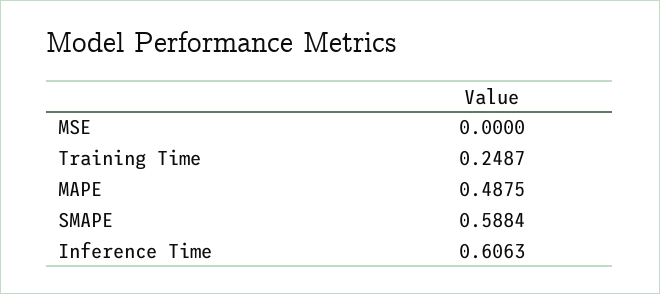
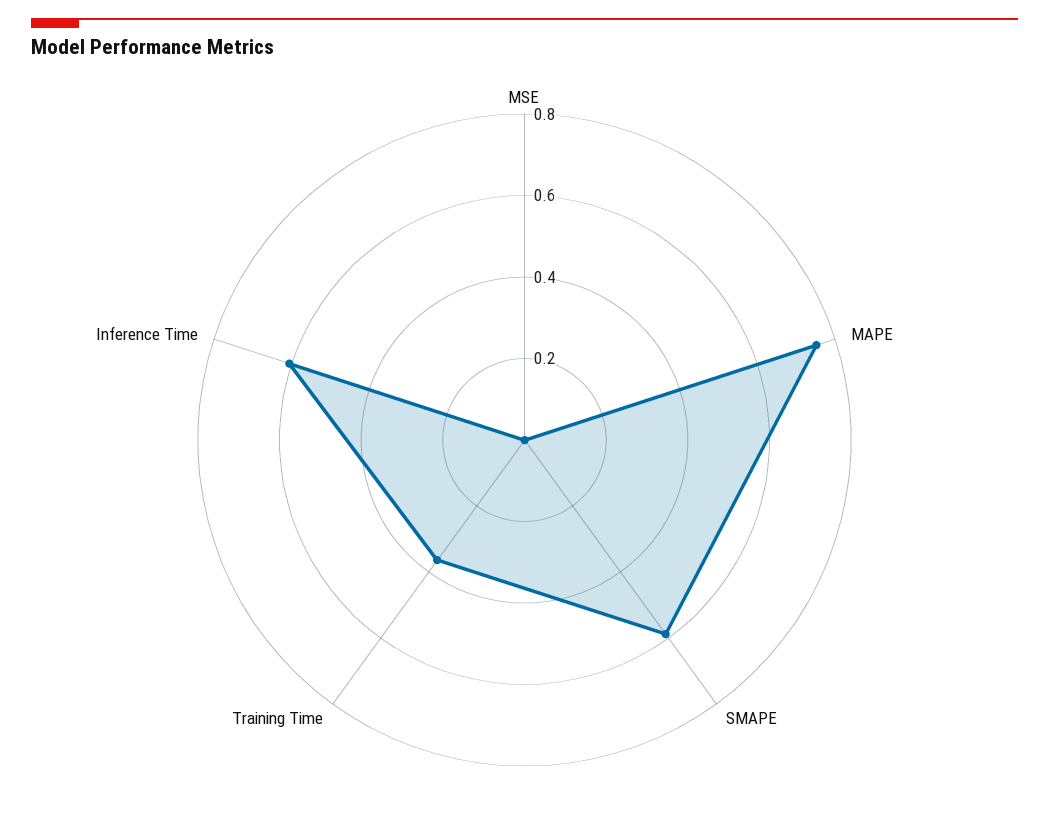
  {
    "MSE": 0,
-   "Training Time": 0.2487,
+   "Training Time": 0.35,
-   "MAPE": 0.4875,
+   "MAPE": 0.75,
    "SMAPE": 0.5884,
    "Inference Time": 0.6063
  }

